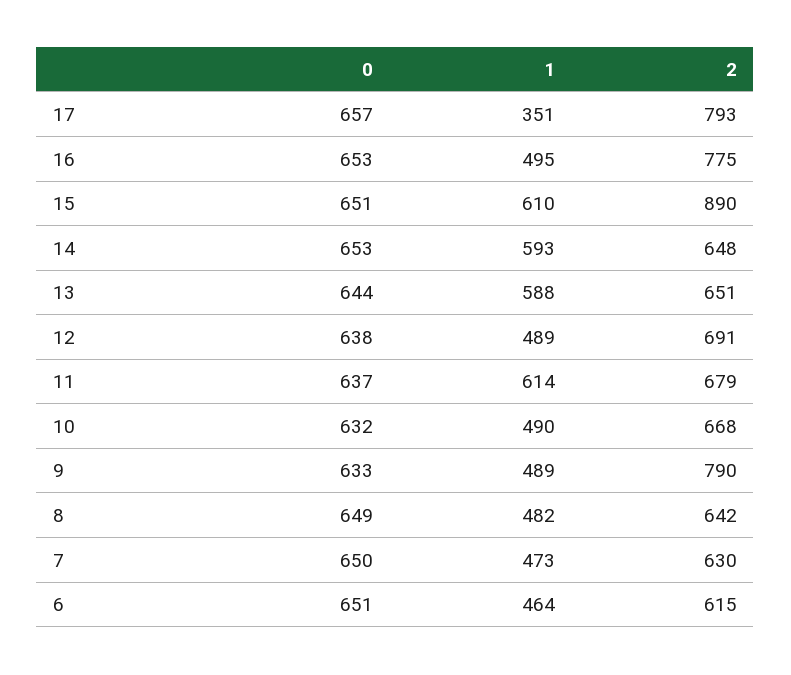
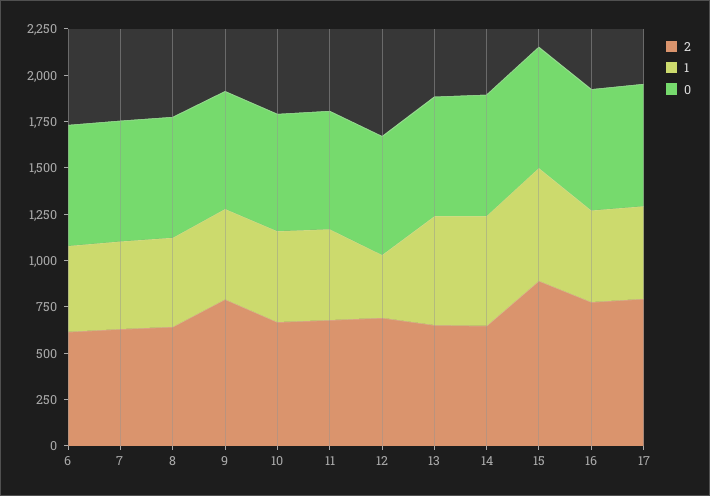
  {
    "0": {
      "17": 657,
      "16": 653,
      "15": 651,
      "14": 653,
      "13": 644,
      "12": 638,
      "11": 637,
      "10": 632,
      "9": 633,
      "8": 649,
      "7": 650,
      "6": 651
    },
    "1": {
-     "17": 351,
+     "17": 500,
      "16": 495,
      "15": 610,
      "14": 593,
      "13": 588,
-     "12": 489,
+     "12": 350,
-     "11": 614,
+     "11": 500,
      "10": 490,
      "9": 489,
      "8": 482,
      "7": 473,
      "6": 464
    },
    "2": {
      "17": 793,
      "16": 775,
      "15": 890,
      "14": 648,
      "13": 651,
      "12": 691,
      "11": 679,
      "10": 668,
      "9": 790,
      "8": 642,
      "7": 630,
      "6": 615
    }
  }

